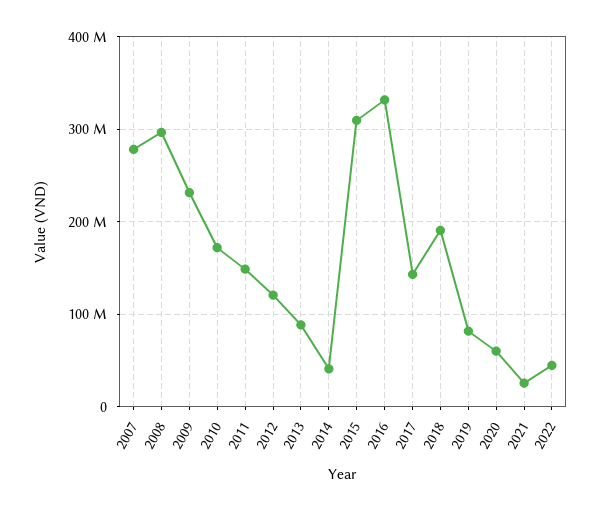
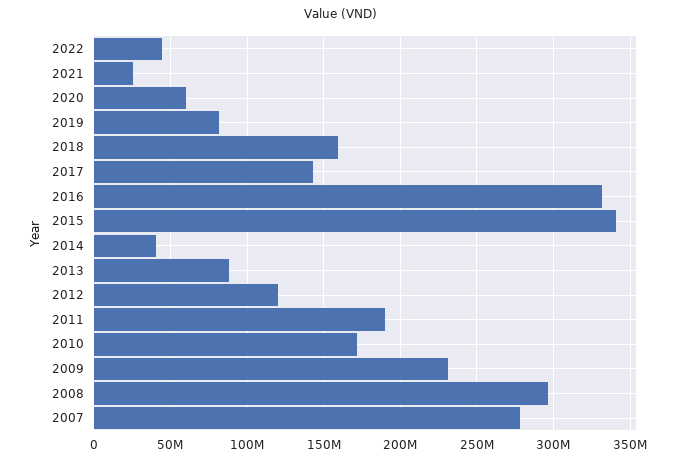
  {
    "2007": 280000000,
    "2008": 295000000,
    "2009": 230000000,
    "2010": 170000000,
-   "2011": 150000000,
+   "2011": 190000000,
    "2012": 120000000,
    "2013": 90000000,
    "2014": 40000000,
-   "2015": 310000000,
+   "2015": 340000000,
    "2016": 330000000,
    "2017": 145000000,
-   "2018": 190000000,
+   "2018": 160000000,
    "2019": 80000000,
    "2020": 60000000,
    "2021": 25000000,
    "2022": 45000000
  }

